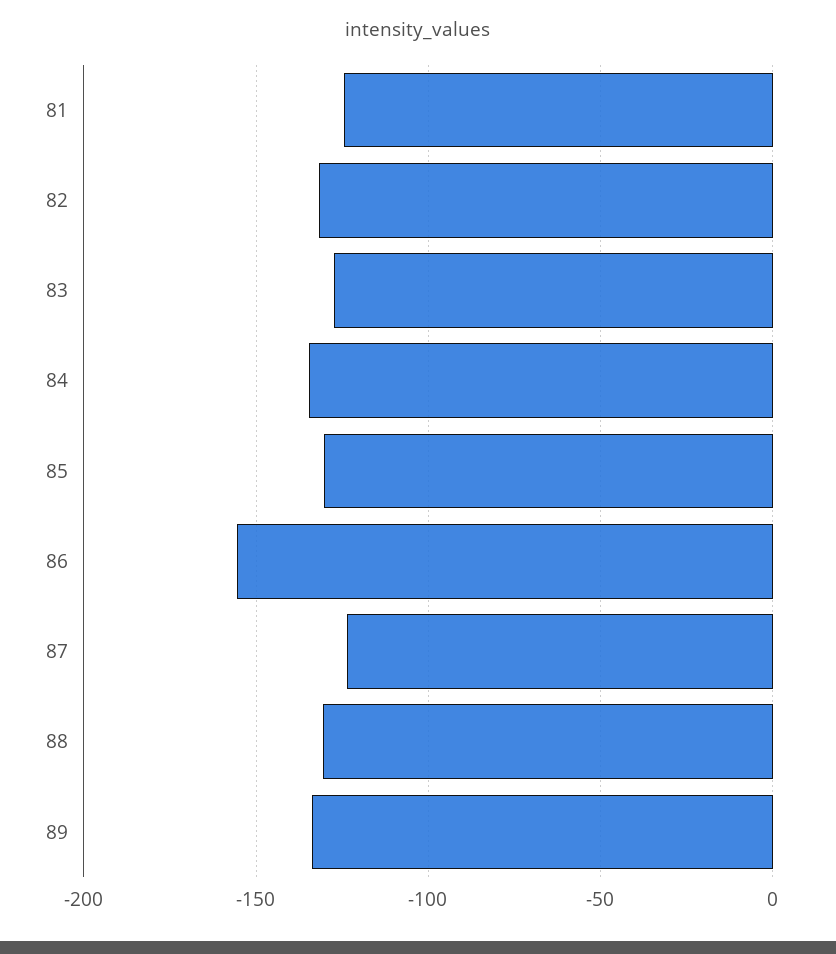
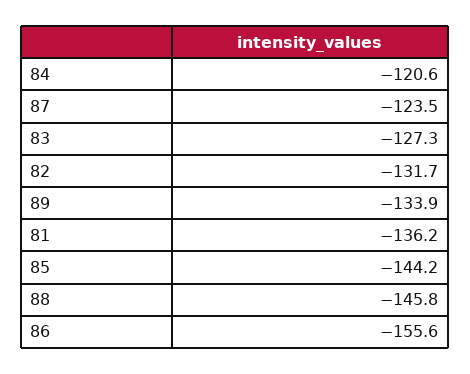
  {
-   "81": -125,
+   "81": -136.2,
    "82": -131.7,
    "83": -127.3,
-   "84": -135,
+   "84": -120.6,
-   "85": -130,
+   "85": -144.2,
    "86": -155.6,
    "87": -123.5,
-   "88": -130,
+   "88": -145.8,
    "89": -133.9
  }

